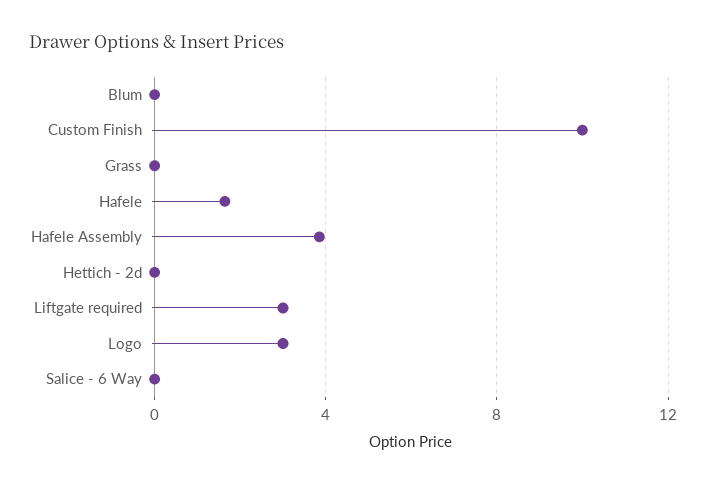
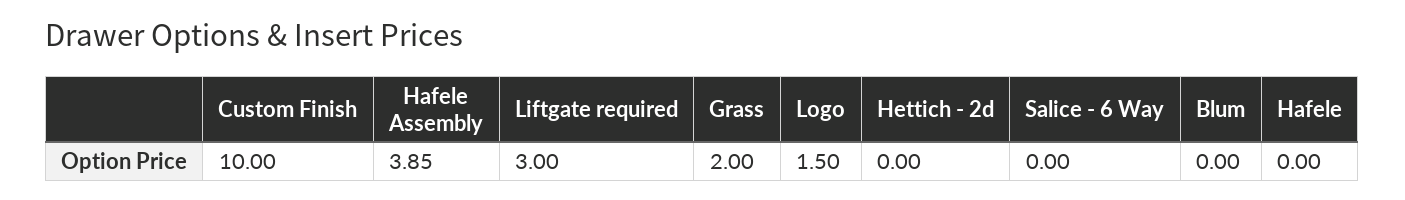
  {
    "Blum": 0,
    "Custom Finish": 10,
-   "Grass": 0,
+   "Grass": 2,
-   "Hafele": 1.5,
+   "Hafele": 0,
    "Hafele Assembly": 3.85,
    "Hettich - 2d": 0,
    "Liftgate required": 3,
-   "Logo": 3,
+   "Logo": 1.5,
    "Salice - 6 Way": 0
  }

